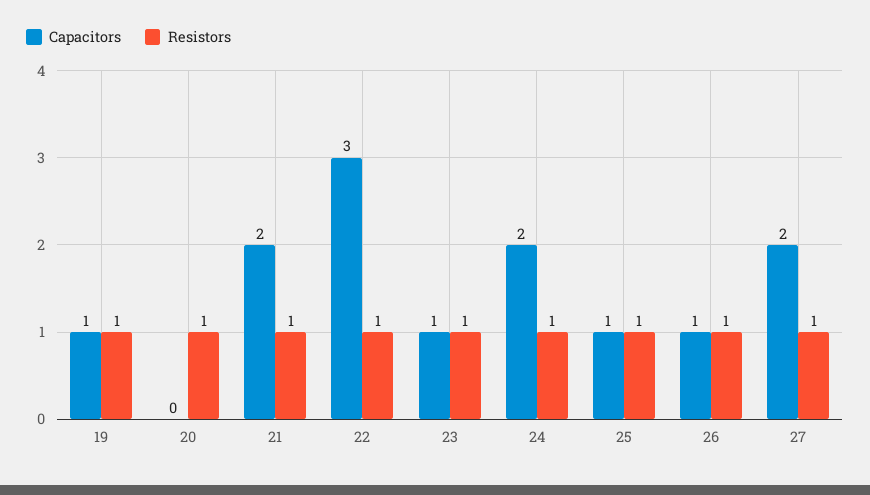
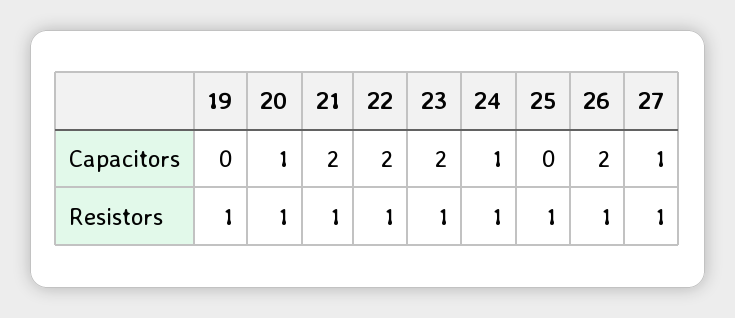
  {
    "Capacitors": {
-     "19": 1,
+     "19": 0,
-     "20": 0,
+     "20": 1,
      "21": 2,
-     "22": 3,
+     "22": 2,
-     "23": 1,
+     "23": 2,
-     "24": 2,
+     "24": 1,
-     "25": 1,
+     "25": 0,
-     "26": 1,
+     "26": 2,
-     "27": 2
+     "27": 1
    },
    "Resistors": {
      "19": 1,
      "20": 1,
      "21": 1,
      "22": 1,
      "23": 1,
      "24": 1,
      "25": 1,
      "26": 1,
      "27": 1
    }
  }

